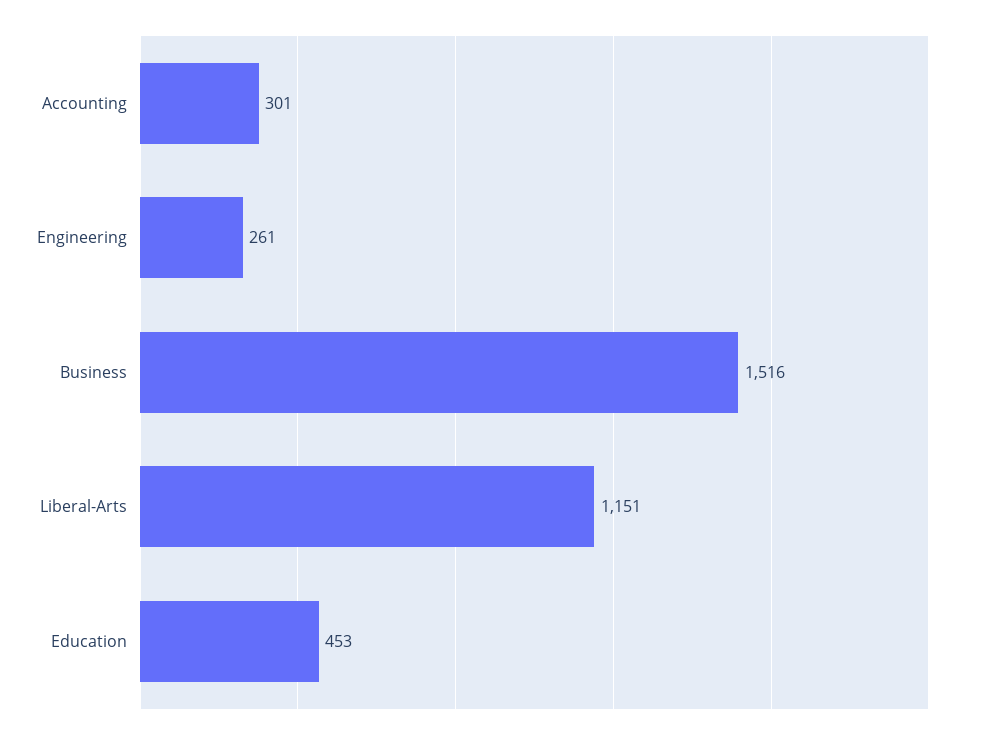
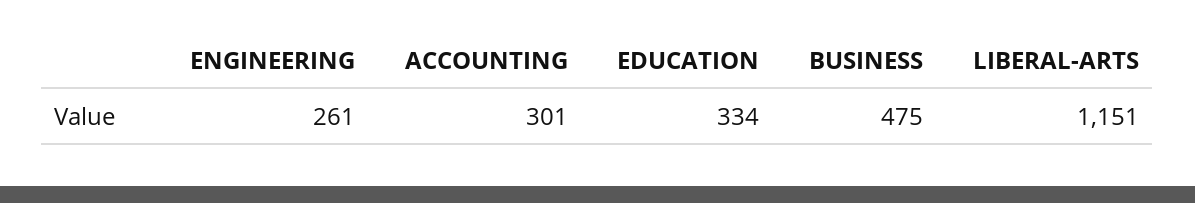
  {
    "Accounting": 301,
    "Engineering": 261,
-   "Business": 1516,
+   "Business": 475,
    "Liberal-Arts": 1151,
-   "Education": 453
+   "Education": 334
  }

